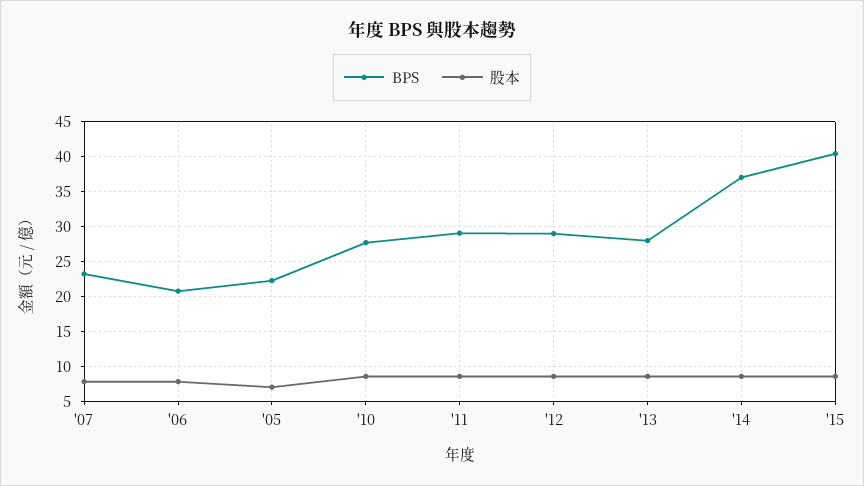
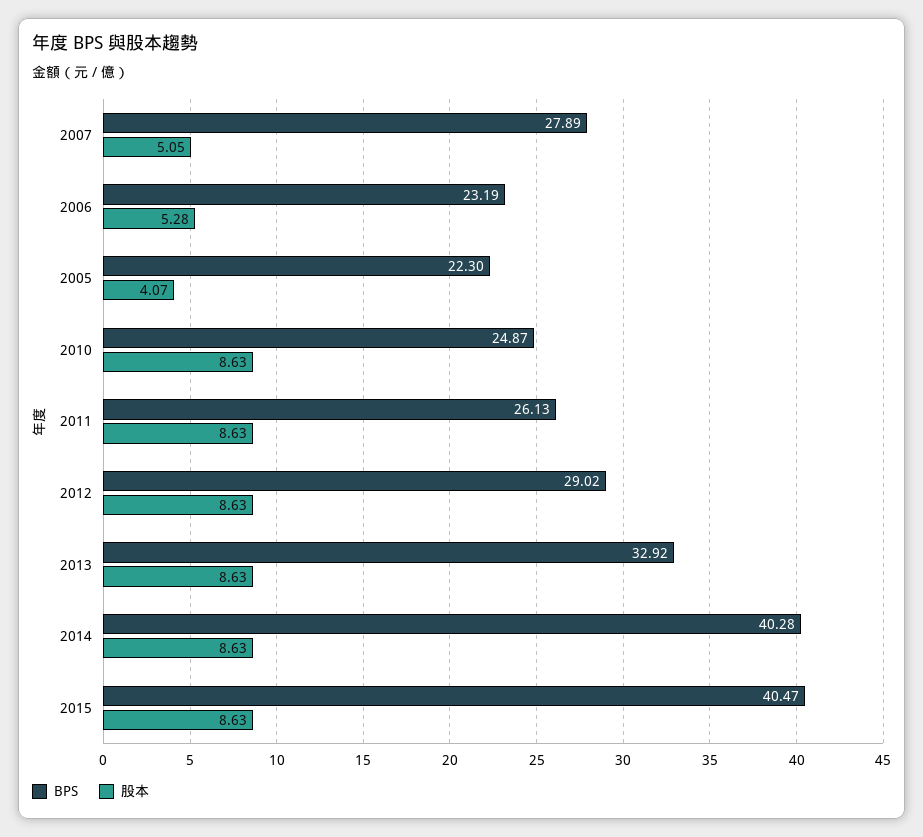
  {
    "BPS": {
-     "'07": 23,
+     "'07": 27.89,
-     "'06": 21,
+     "'06": 23.19,
      "'05": 22.3,
-     "'10": 28,
+     "'10": 24.87,
-     "'11": 29,
+     "'11": 26.13,
      "'12": 29.02,
-     "'13": 28,
+     "'13": 32.92,
-     "'14": 37,
+     "'14": 40.28,
      "'15": 40.47
    },
    "股本": {
-     "'07": 8,
+     "'07": 5.05,
-     "'06": 8,
+     "'06": 5.28,
-     "'05": 7,
+     "'05": 4.07,
      "'10": 8.63,
      "'11": 8.63,
      "'12": 8.63,
      "'13": 8.63,
      "'14": 8.63,
      "'15": 8.63
    }
  }

